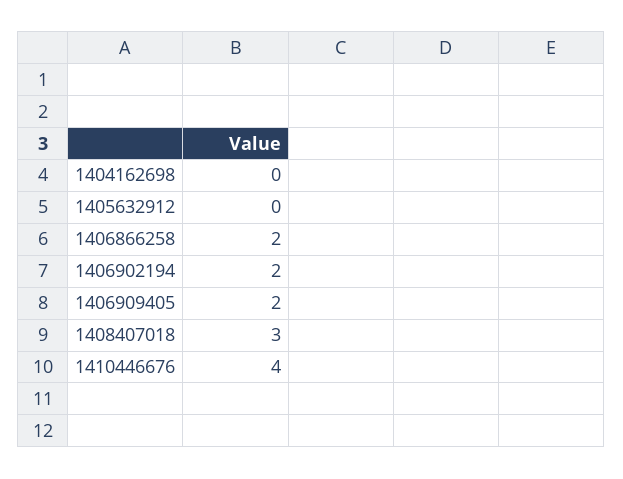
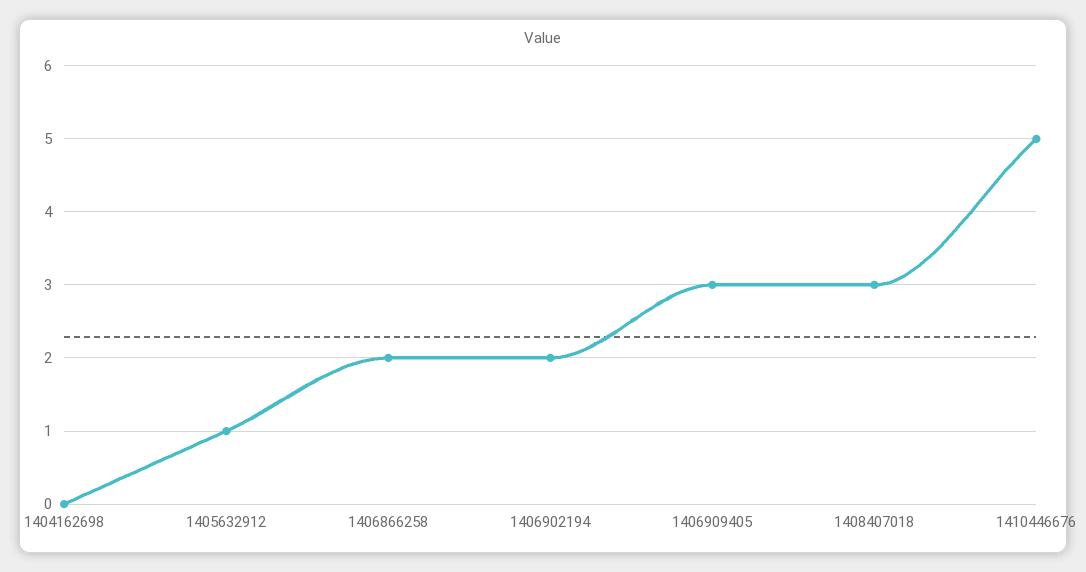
  {
    "1404162698": 0,
-   "1405632912": 0,
+   "1405632912": 1,
    "1406866258": 2,
    "1406902194": 2,
-   "1406909405": 2,
+   "1406909405": 3,
    "1408407018": 3,
-   "1410446676": 4
+   "1410446676": 5
  }

